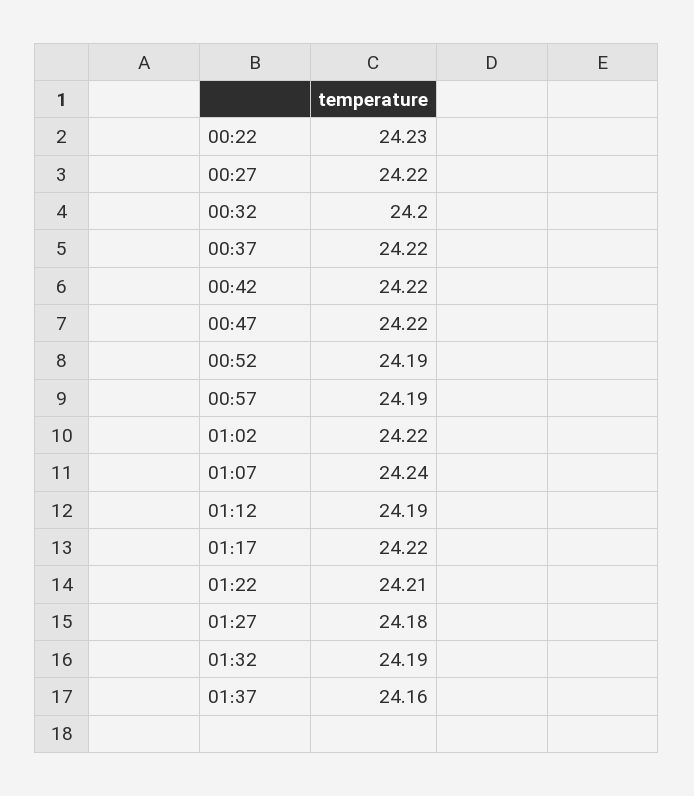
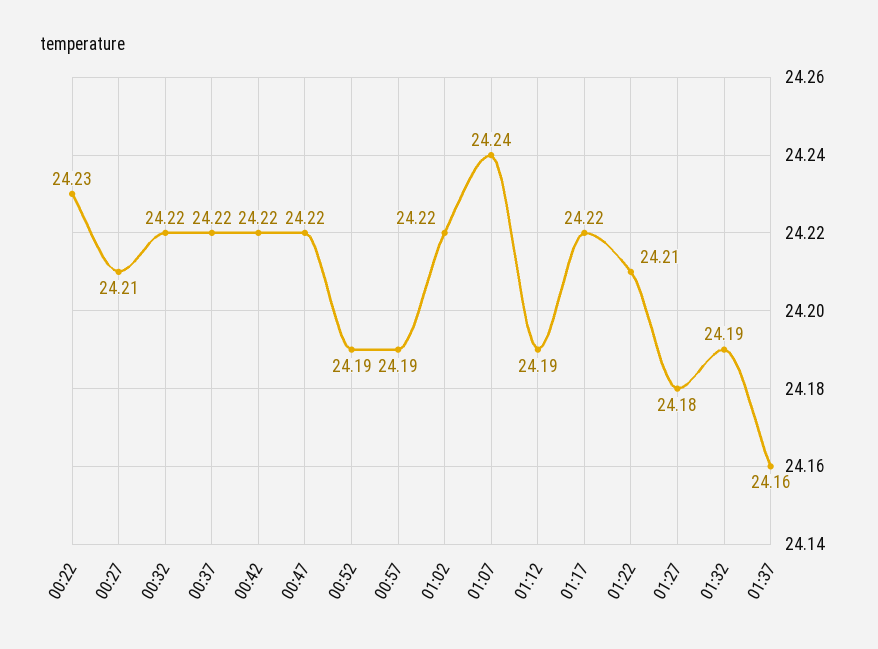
  {
    "00:22": 24.23,
-   "00:27": 24.22,
+   "00:27": 24.21,
-   "00:32": 24.2,
+   "00:32": 24.22,
    "00:37": 24.22,
    "00:42": 24.22,
    "00:47": 24.22,
    "00:52": 24.19,
    "00:57": 24.19,
    "01:02": 24.22,
    "01:07": 24.24,
    "01:12": 24.19,
    "01:17": 24.22,
    "01:22": 24.21,
    "01:27": 24.18,
    "01:32": 24.19,
    "01:37": 24.16
  }

